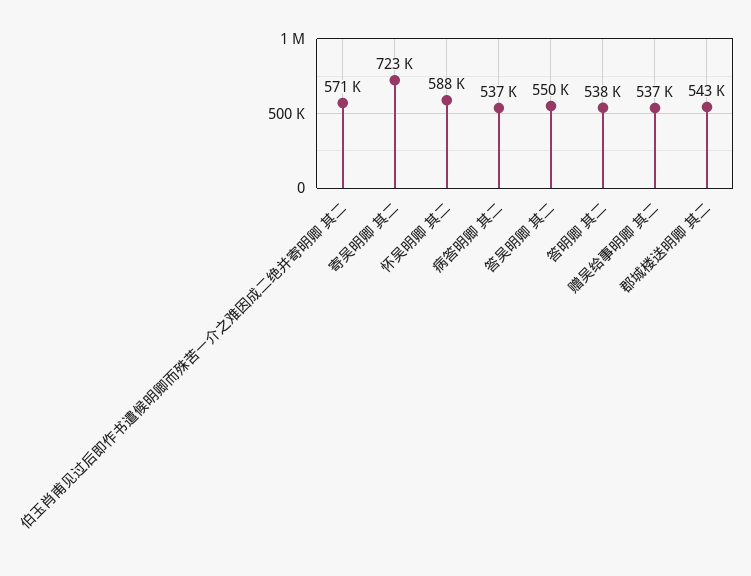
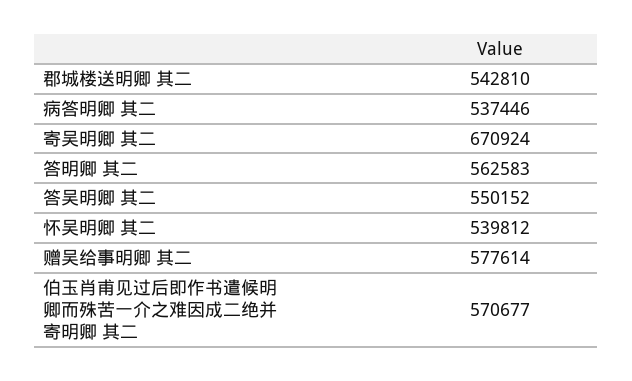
  {
    "伯玉肖甫见过后即作书遣候明卿而殊苦一介之难因成二绝并寄明卿 其二": 570677,
-   "寄吴明卿 其二": 723000,
+   "寄吴明卿 其二": 670924,
-   "怀吴明卿 其二": 588000,
+   "怀吴明卿 其二": 539812,
    "病答明卿 其二": 537446,
    "答吴明卿 其二": 550152,
-   "答明卿 其二": 538000,
+   "答明卿 其二": 562583,
-   "赠吴给事明卿 其二": 537000,
+   "赠吴给事明卿 其二": 577614,
    "郡城楼送明卿 其二": 542810
  }

